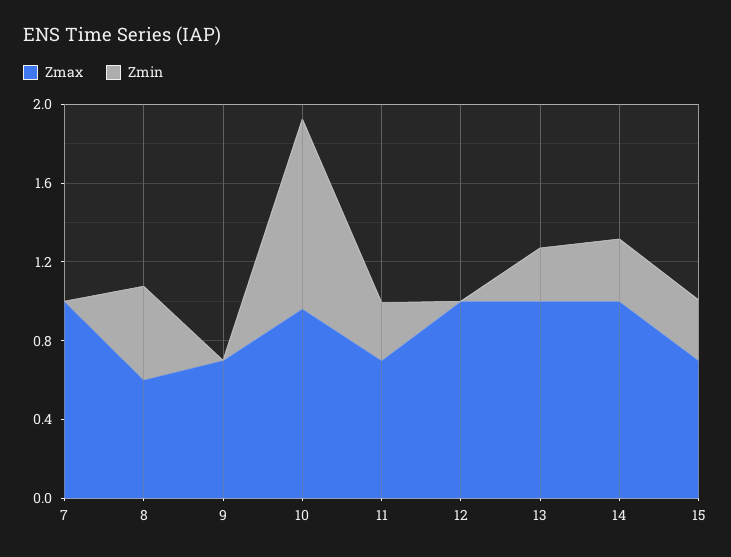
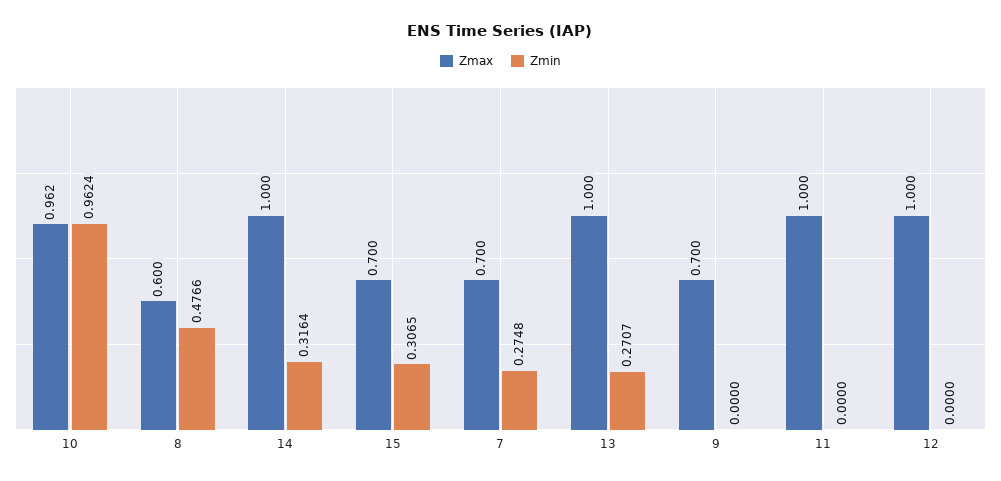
  {
    "Zmax": {
-     "7": 1,
+     "7": 0.7,
      "8": 0.6,
      "9": 0.7,
      "10": 0.962,
-     "11": 0.7,
+     "11": 1,
      "12": 1,
      "13": 1,
      "14": 1,
      "15": 0.7
    },
    "Zmin": {
-     "7": 0,
+     "7": 0.2748,
      "8": 0.4766,
      "9": 0,
      "10": 0.9624,
-     "11": 0.3,
+     "11": 0,
      "12": 0,
      "13": 0.2707,
      "14": 0.3164,
      "15": 0.3065
    }
  }

